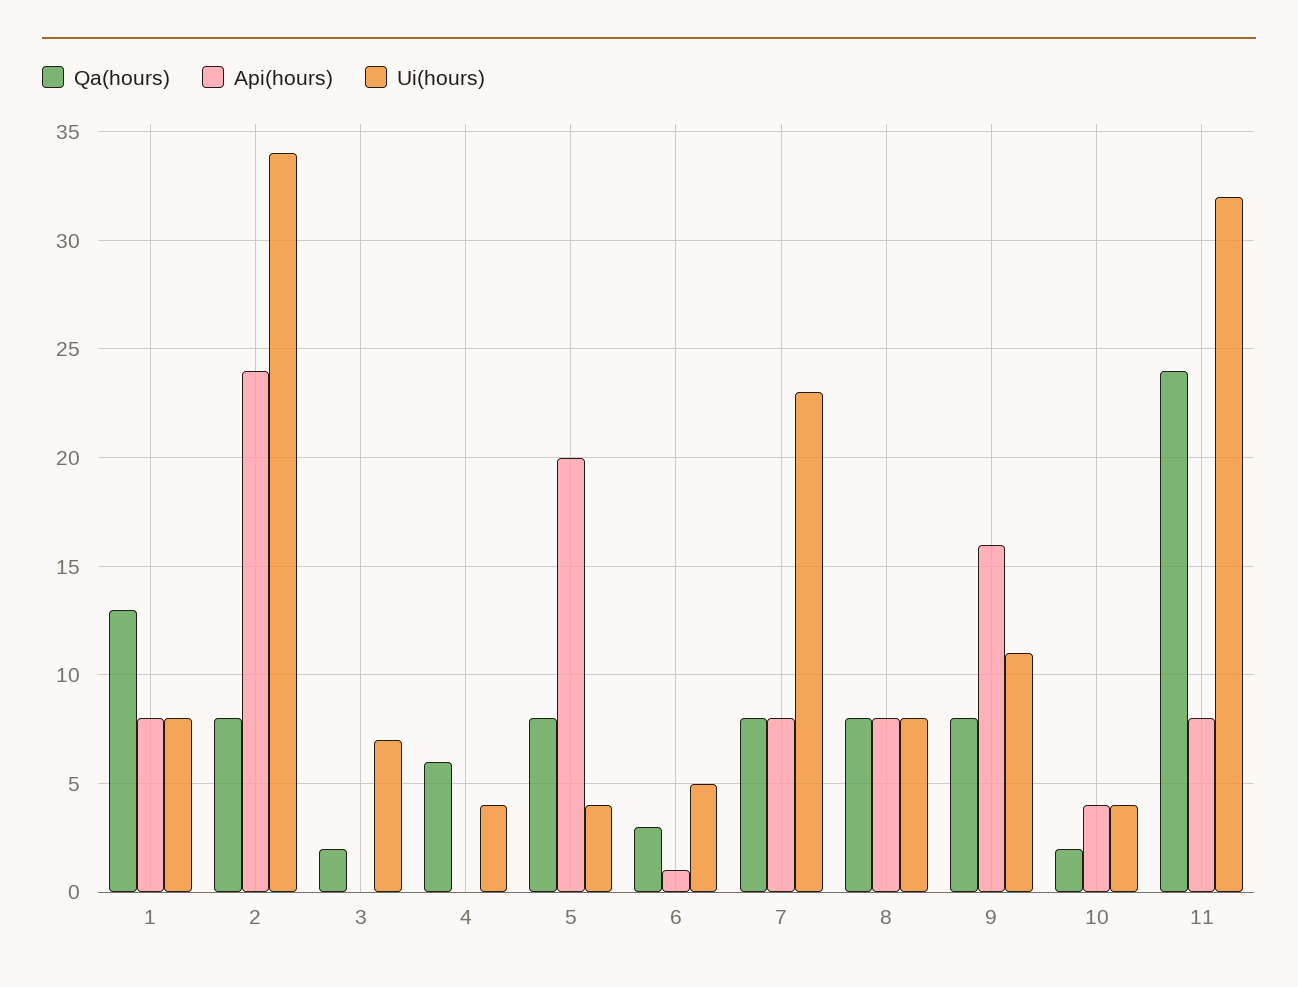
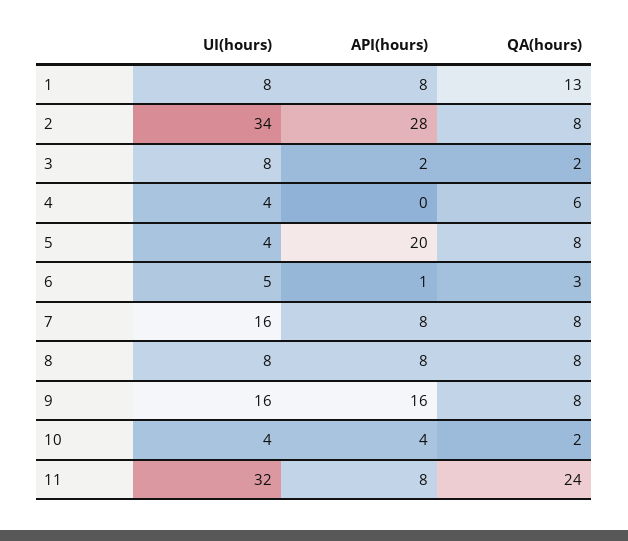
  {
    "Qa(hours)": {
      "1": 13,
      "2": 8,
      "3": 2,
      "4": 6,
      "5": 8,
      "6": 3,
      "7": 8,
      "8": 8,
      "9": 8,
      "10": 2,
      "11": 24
    },
    "Api(hours)": {
      "1": 8,
-     "2": 24,
+     "2": 28,
-     "3": 0,
+     "3": 2,
      "4": 0,
      "5": 20,
      "6": 1,
      "7": 8,
      "8": 8,
      "9": 16,
      "10": 4,
      "11": 8
    },
    "Ui(hours)": {
      "1": 8,
      "2": 34,
-     "3": 7,
+     "3": 8,
      "4": 4,
      "5": 4,
      "6": 5,
-     "7": 23,
+     "7": 16,
      "8": 8,
-     "9": 11,
+     "9": 16,
      "10": 4,
      "11": 32
    }
  }

